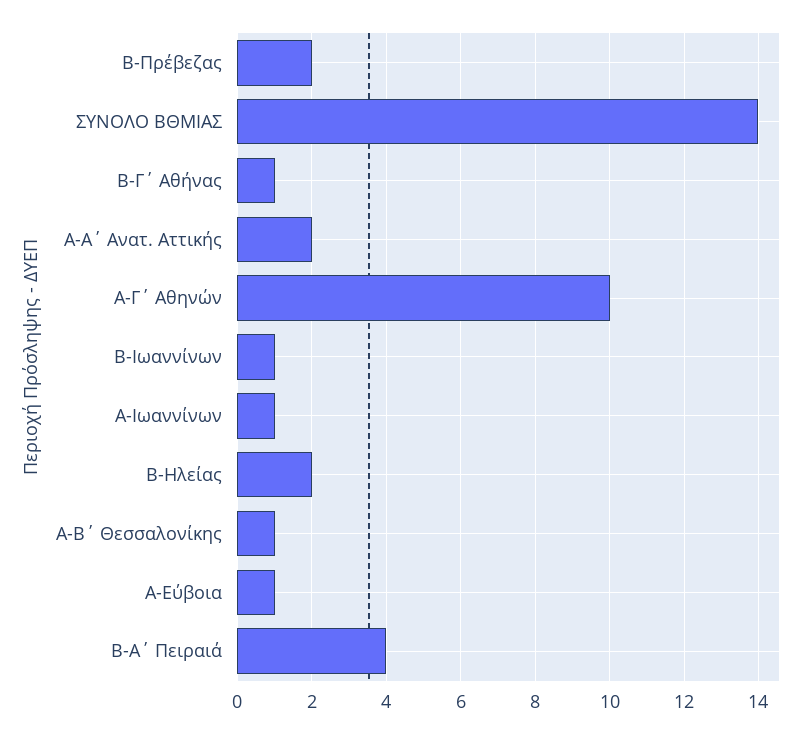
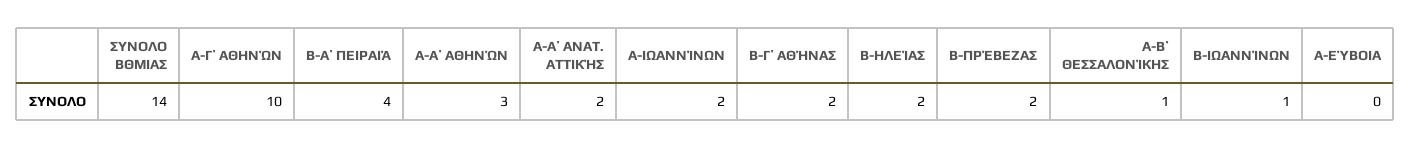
  {
    "Β-Πρέβεζας": 2,
    "ΣΥΝΟΛΟ ΒΘΜΙΑΣ": 14,
-   "Β-Γ΄ Αθήνας": 1,
+   "Β-Γ΄ Αθήνας": 2,
    "Α-Α΄ Ανατ. Αττικής": 2,
    "Α-Γ΄ Αθηνών": 10,
    "Β-Ιωαννίνων": 1,
-   "Α-Ιωαννίνων": 1,
+   "Α-Ιωαννίνων": 2,
    "Β-Ηλείας": 2,
    "Α-Β΄ Θεσσαλονίκης": 1,
-   "Α-Εύβοια": 1,
+   "Α-Εύβοια": 0,
-   "Β-Α΄ Πειραιά": 4
+   "Β-Α΄ Πειραιά": 4,
+   "Α-Α΄ ΑΘΗΝΏΝ": 3
  }

